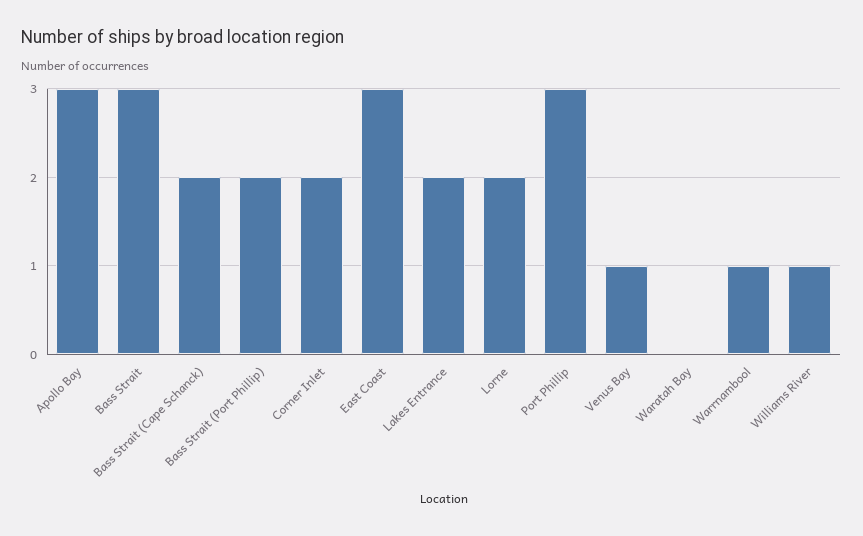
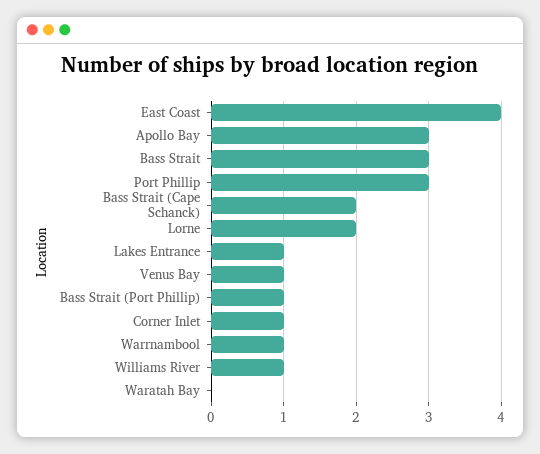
  {
    "Apollo Bay": 3,
    "Bass Strait": 3,
    "Bass Strait (Cape Schanck)": 2,
-   "Bass Strait (Port Phillip)": 2,
+   "Bass Strait (Port Phillip)": 1,
-   "Corner Inlet": 2,
+   "Corner Inlet": 1,
-   "East Coast": 3,
+   "East Coast": 4,
-   "Lakes Entrance": 2,
+   "Lakes Entrance": 1,
    "Lorne": 2,
    "Port Phillip": 3,
    "Venus Bay": 1,
    "Waratah Bay": 0,
    "Warrnambool": 1,
    "Williams River": 1
  }

